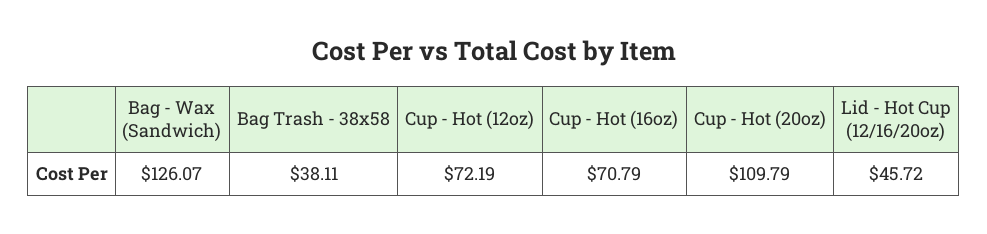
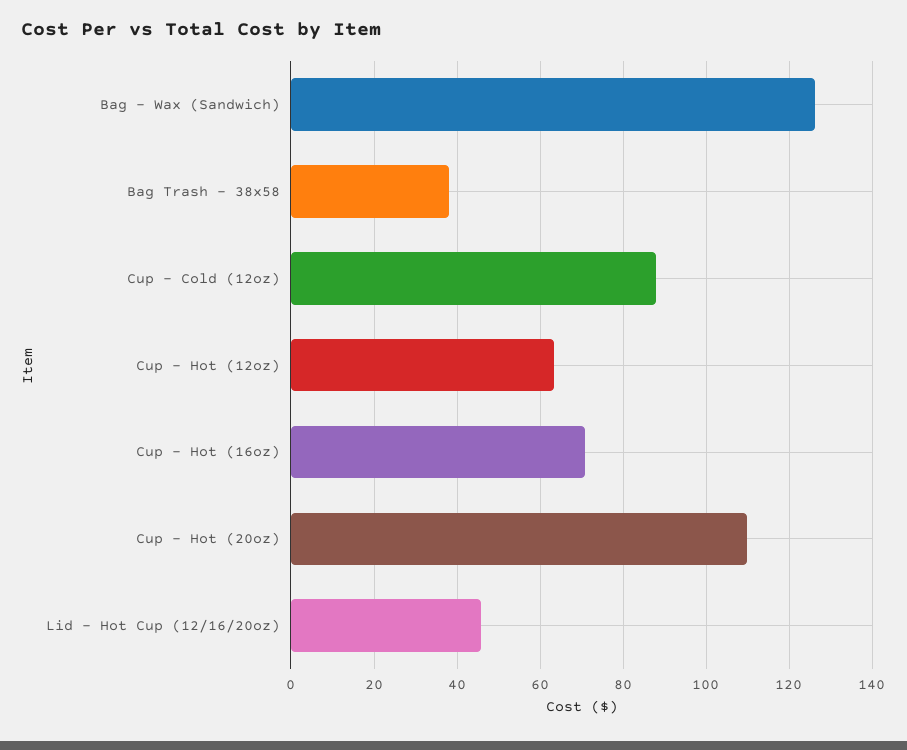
  {
    "Bag - Wax (Sandwich)": 126.07,
    "Bag Trash - 38x58": 38.11,
-   "Cup - Hot (12oz)": 72.19,
+   "Cup - Hot (12oz)": 64,
    "Cup - Hot (16oz)": 70.79,
    "Cup - Hot (20oz)": 109.79,
-   "Lid - Hot Cup (12/16/20oz)": 45.72
+   "Lid - Hot Cup (12/16/20oz)": 45.72,
+   "Cup - Cold (12oz)": 88
  }

